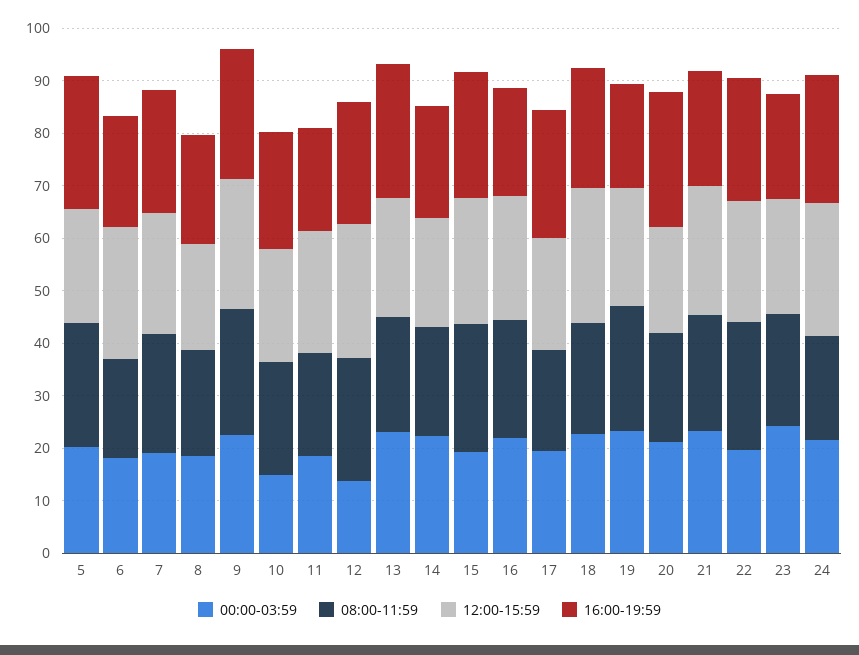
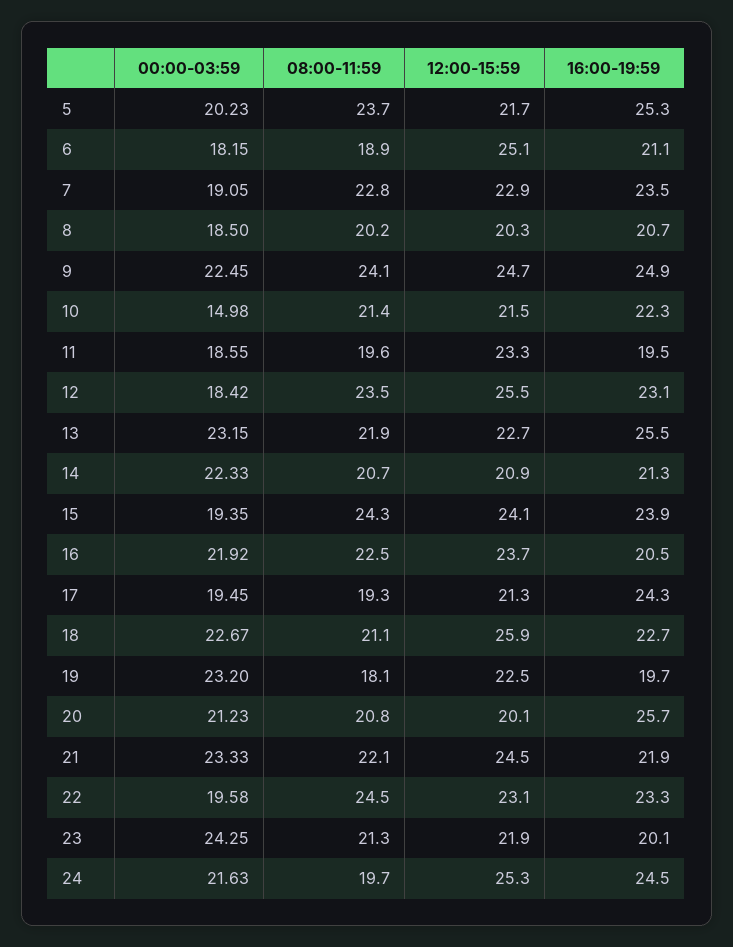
  {
    "00:00-03:59": {
      "5": 20.23,
      "6": 18.15,
      "7": 19.05,
      "8": 18.5,
      "9": 22.45,
      "10": 14.98,
      "11": 18.55,
-     "12": 14,
+     "12": 18.42,
      "13": 23.15,
      "14": 22.33,
      "15": 19.35,
      "16": 21.92,
      "17": 19.45,
      "18": 22.67,
      "19": 23.2,
      "20": 21.23,
      "21": 23.33,
      "22": 19.58,
      "23": 24.25,
      "24": 21.63
    },
    "08:00-11:59": {
      "5": 23.7,
      "6": 18.9,
      "7": 22.8,
      "8": 20.2,
      "9": 24.1,
      "10": 21.4,
      "11": 19.6,
      "12": 23.5,
      "13": 21.9,
      "14": 20.7,
      "15": 24.3,
      "16": 22.5,
      "17": 19.3,
      "18": 21.1,
-     "19": 24,
+     "19": 18.1,
      "20": 20.8,
      "21": 22.1,
      "22": 24.5,
      "23": 21.3,
      "24": 19.7
    },
    "12:00-15:59": {
      "5": 21.7,
      "6": 25.1,
      "7": 22.9,
      "8": 20.3,
      "9": 24.7,
      "10": 21.5,
      "11": 23.3,
      "12": 25.5,
      "13": 22.7,
      "14": 20.9,
      "15": 24.1,
      "16": 23.7,
      "17": 21.3,
      "18": 25.9,
      "19": 22.5,
      "20": 20.1,
      "21": 24.5,
      "22": 23.1,
      "23": 21.9,
      "24": 25.3
    },
    "16:00-19:59": {
      "5": 25.3,
      "6": 21.1,
      "7": 23.5,
      "8": 20.7,
      "9": 24.9,
      "10": 22.3,
      "11": 19.5,
      "12": 23.1,
      "13": 25.5,
      "14": 21.3,
      "15": 23.9,
      "16": 20.5,
      "17": 24.3,
      "18": 22.7,
      "19": 19.7,
      "20": 25.7,
      "21": 21.9,
      "22": 23.3,
      "23": 20.1,
      "24": 24.5
    }
  }

